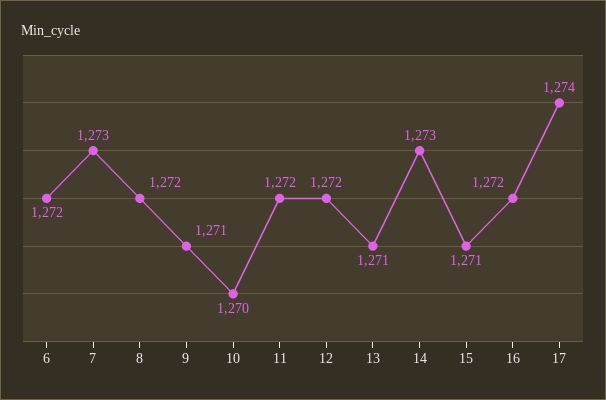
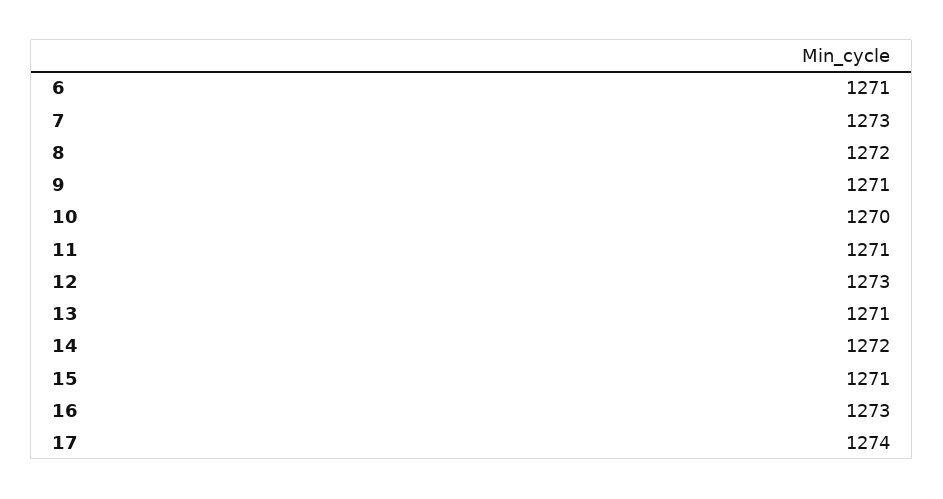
  {
-   "6": 1272,
+   "6": 1271,
    "7": 1273,
    "8": 1272,
    "9": 1271,
    "10": 1270,
-   "11": 1272,
+   "11": 1271,
-   "12": 1272,
+   "12": 1273,
    "13": 1271,
-   "14": 1273,
+   "14": 1272,
    "15": 1271,
-   "16": 1272,
+   "16": 1273,
    "17": 1274
  }

